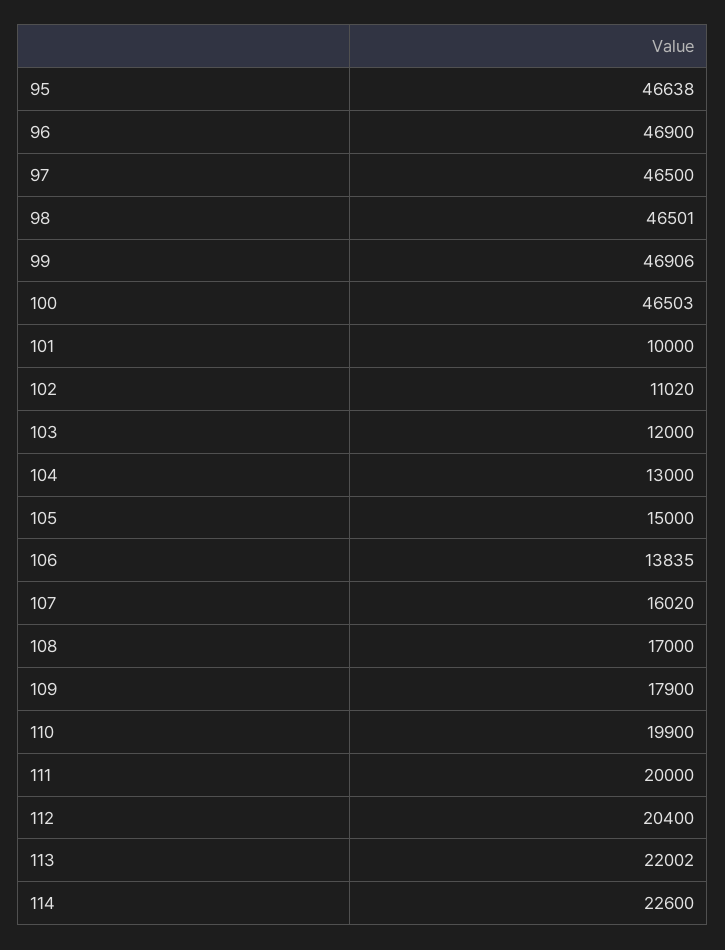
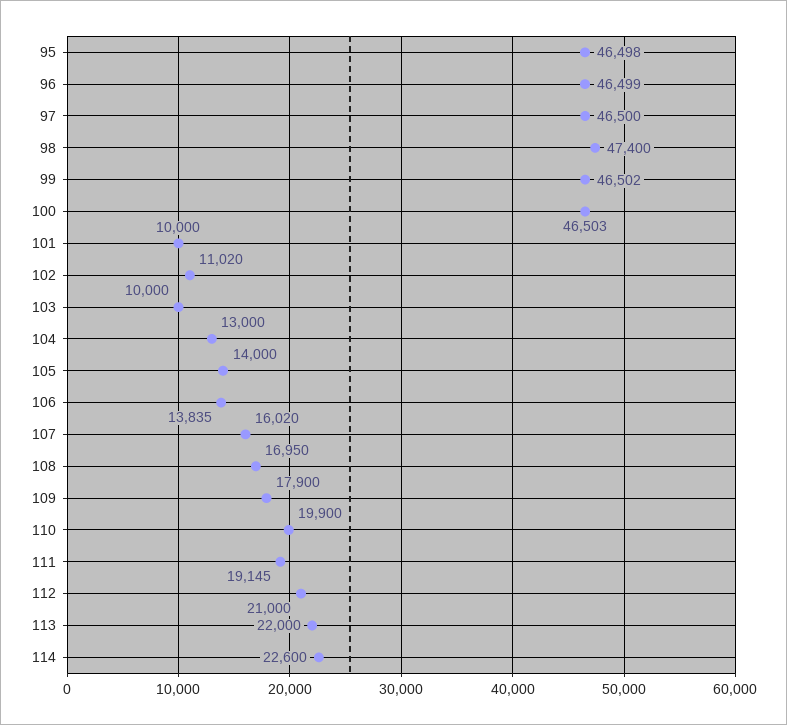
  {
-   "95": 46638,
+   "95": 46498,
-   "96": 46900,
+   "96": 46499,
    "97": 46500,
-   "98": 46501,
+   "98": 47400,
-   "99": 46906,
+   "99": 46502,
    "100": 46503,
    "101": 10000,
    "102": 11020,
-   "103": 12000,
+   "103": 10000,
    "104": 13000,
-   "105": 15000,
+   "105": 14000,
    "106": 13835,
    "107": 16020,
-   "108": 17000,
+   "108": 16950,
    "109": 17900,
    "110": 19900,
-   "111": 20000,
+   "111": 19145,
-   "112": 20400,
+   "112": 21000,
-   "113": 22002,
+   "113": 22000,
    "114": 22600
  }

